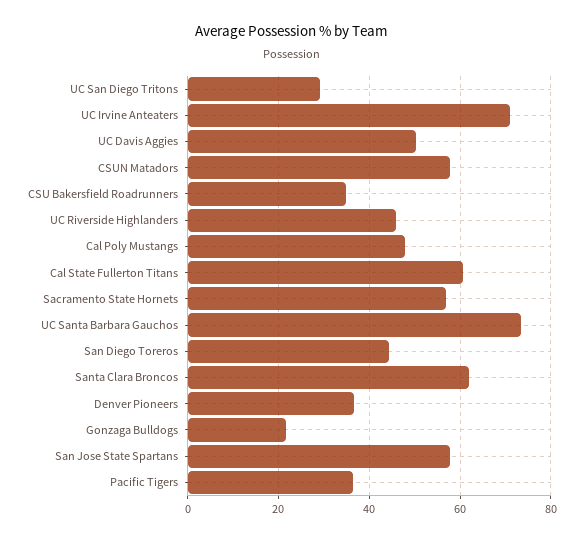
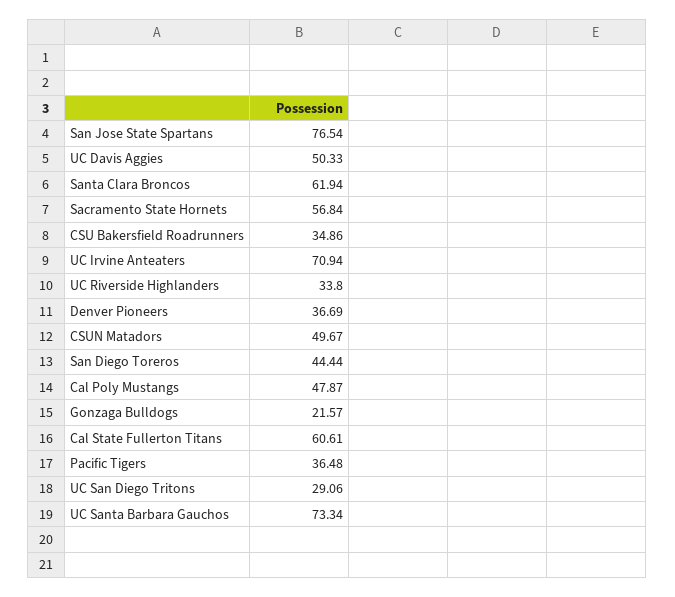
  {
    "UC San Diego Tritons": 29.06,
    "UC Irvine Anteaters": 70.94,
    "UC Davis Aggies": 50.33,
-   "CSUN Matadors": 58,
+   "CSUN Matadors": 49.67,
    "CSU Bakersfield Roadrunners": 34.86,
-   "UC Riverside Highlanders": 46,
+   "UC Riverside Highlanders": 33.8,
    "Cal Poly Mustangs": 47.87,
    "Cal State Fullerton Titans": 60.61,
    "Sacramento State Hornets": 56.84,
    "UC Santa Barbara Gauchos": 73.34,
    "San Diego Toreros": 44.44,
    "Santa Clara Broncos": 61.94,
    "Denver Pioneers": 36.69,
    "Gonzaga Bulldogs": 21.57,
-   "San Jose State Spartans": 58,
+   "San Jose State Spartans": 76.54,
    "Pacific Tigers": 36.48
  }

